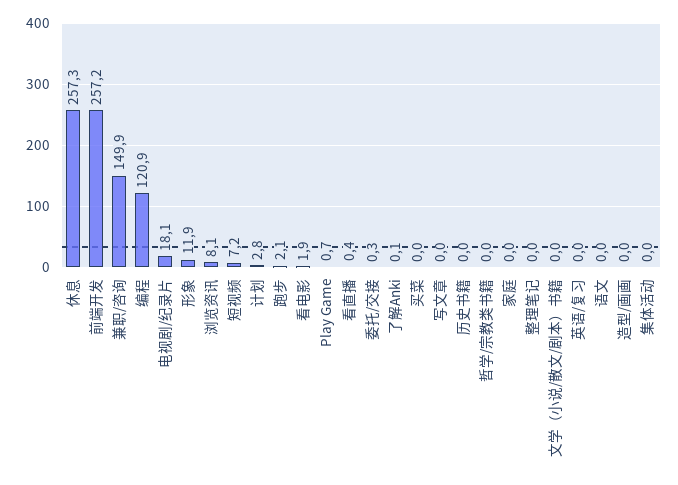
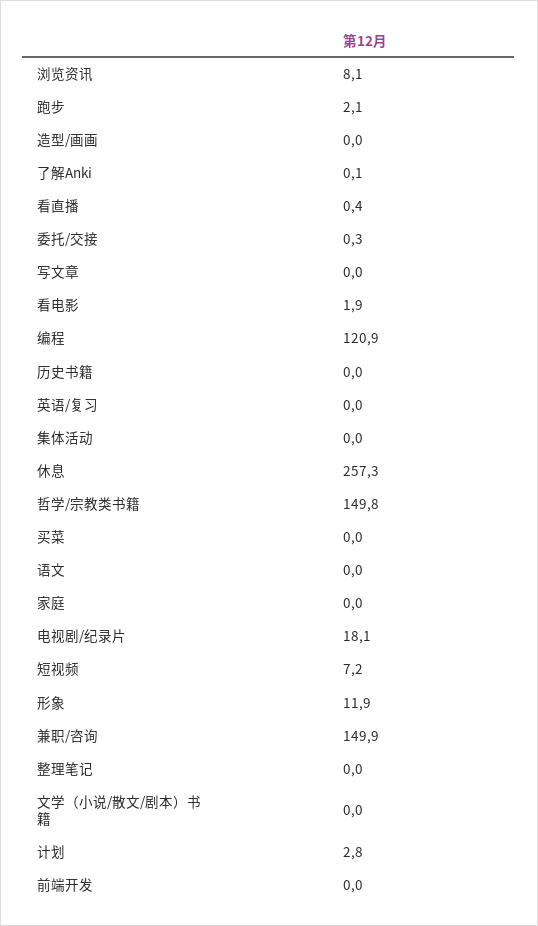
  {
    "休息": 257.3,
-   "前端开发": 257.2,
+   "前端开发": 0,
    "兼职/咨询": 149.9,
    "编程": 120.9,
    "电视剧/纪录片": 18.1,
    "形象": 11.9,
    "浏览资讯": 8.1,
    "短视频": 7.2,
    "计划": 2.8,
    "跑步": 2.1,
    "看电影": 1.9,
-   "Play Game": 0.7,
    "看直播": 0.4,
    "委托/交接": 0.3,
    "了解Anki": 0.1,
    "买菜": 0,
    "写文章": 0,
    "历史书籍": 0,
-   "哲学/宗教类书籍": 0,
+   "哲学/宗教类书籍": 149.8,
    "家庭": 0,
    "整理笔记": 0,
    "文学（小说/散文/剧本）书籍": 0,
    "英语/复习": 0,
    "语文": 0,
    "造型/画画": 0,
    "集体活动": 0
  }

